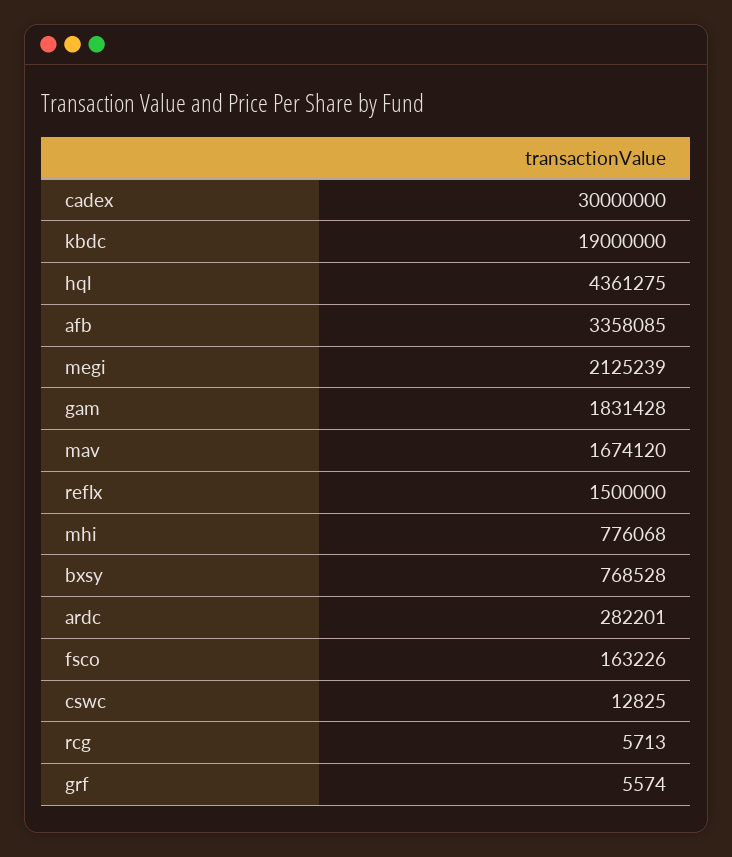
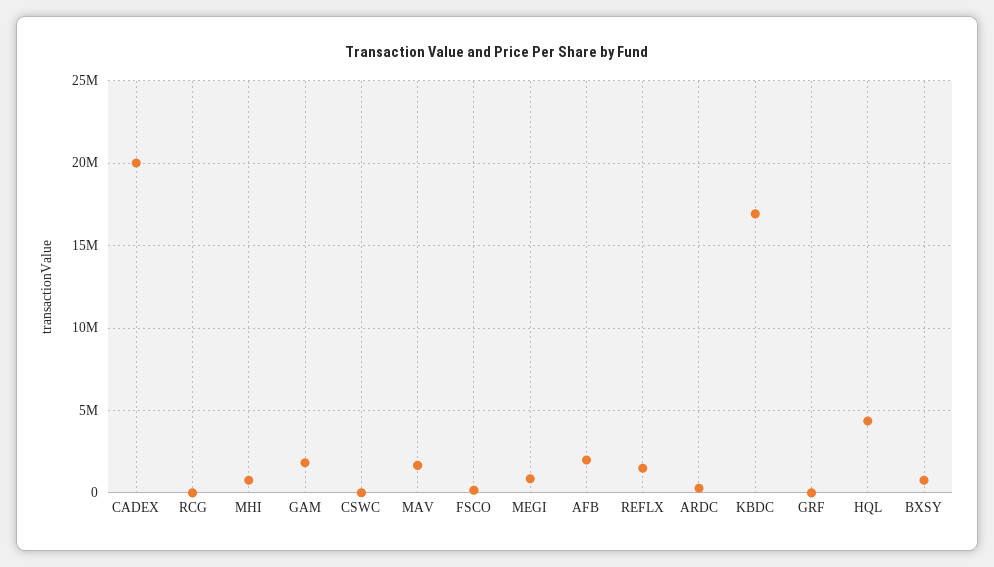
  {
-   "cadex": 30000000,
+   "cadex": 20000000,
-   "kbdc": 19000000,
+   "kbdc": 17000000,
    "hql": 4361275,
-   "afb": 3358085,
+   "afb": 2000000,
-   "megi": 2125239,
+   "megi": 1000000,
    "gam": 1831428,
    "mav": 1674120,
    "reflx": 1500000,
    "mhi": 776068,
    "bxsy": 768528,
    "ardc": 282201,
    "fsco": 163226,
    "cswc": 12825,
    "rcg": 5713,
    "grf": 5574
  }

